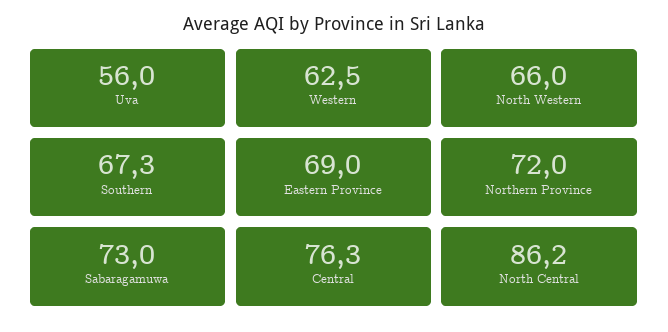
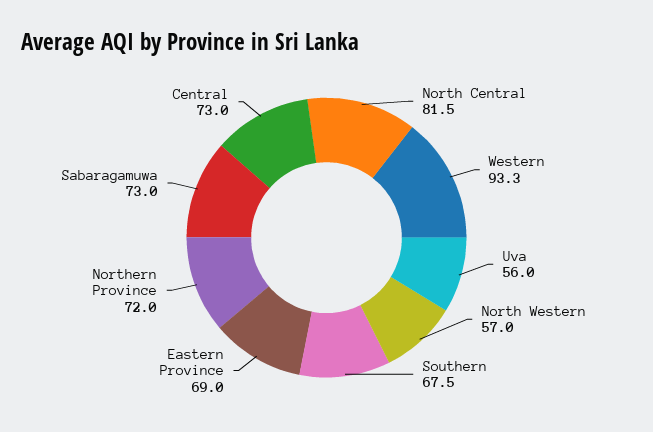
  {
    "Uva": 56,
-   "Western": 62.5,
+   "Western": 93.3,
-   "North Western": 66,
+   "North Western": 57,
-   "Southern": 67.3,
+   "Southern": 67.5,
    "Eastern Province": 69,
    "Northern Province": 72,
    "Sabaragamuwa": 73,
-   "Central": 76.3,
+   "Central": 73,
-   "North Central": 86.2
+   "North Central": 81.5
  }

